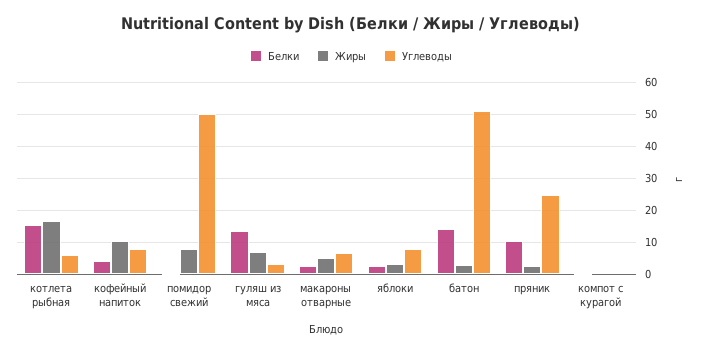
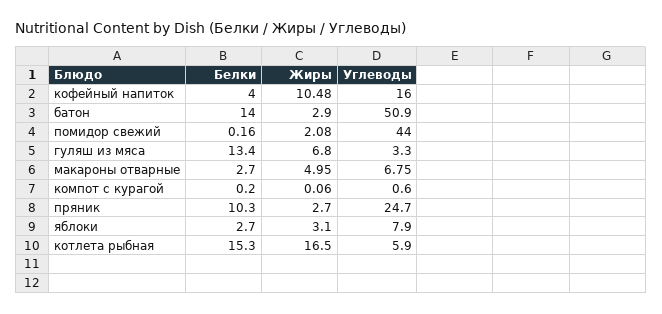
  {
    "Белки": {
      "котлета рыбная": 15.3,
      "кофейный напиток": 4,
      "помидор свежий": 0.16,
      "гуляш из мяса": 13.4,
      "макароны отварные": 2.7,
      "яблоки": 2.7,
      "батон": 14,
      "пряник": 10.3,
      "компот с курагой": 0.2
    },
    "Жиры": {
      "котлета рыбная": 16.5,
      "кофейный напиток": 10.48,
-     "помидор свежий": 8,
+     "помидор свежий": 2.08,
      "гуляш из мяса": 6.8,
      "макароны отварные": 4.95,
      "яблоки": 3.1,
      "батон": 2.9,
      "пряник": 2.7,
      "компот с курагой": 0.06
    },
    "Углеводы": {
      "котлета рыбная": 5.9,
-     "кофейный напиток": 8,
+     "кофейный напиток": 16,
-     "помидор свежий": 50,
+     "помидор свежий": 44,
      "гуляш из мяса": 3.3,
      "макароны отварные": 6.75,
      "яблоки": 7.9,
      "батон": 50.9,
      "пряник": 24.7,
      "компот с курагой": 0.6
    }
  }

